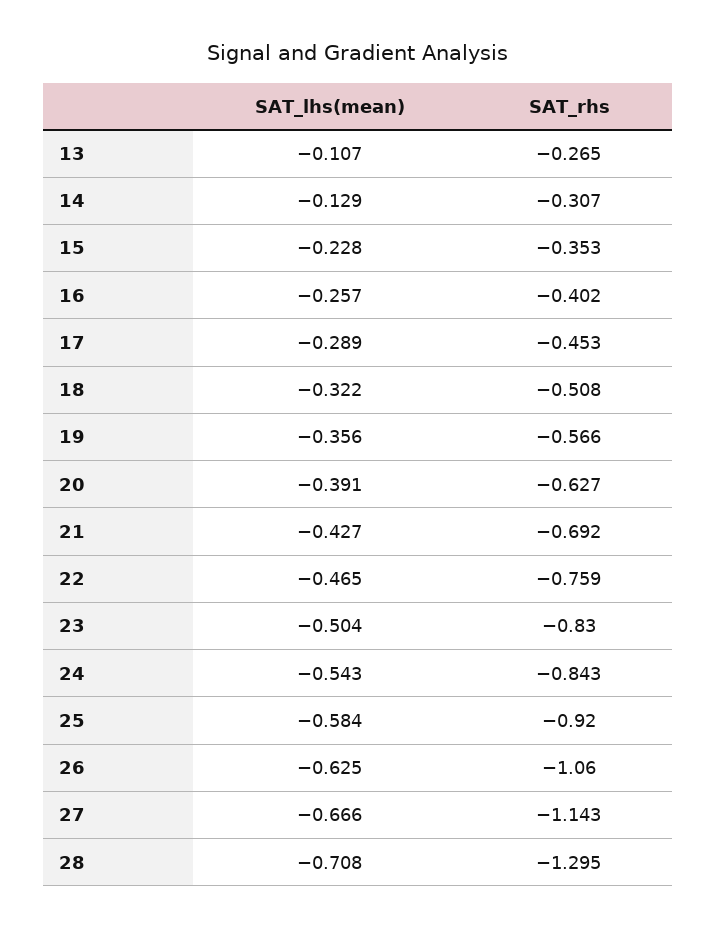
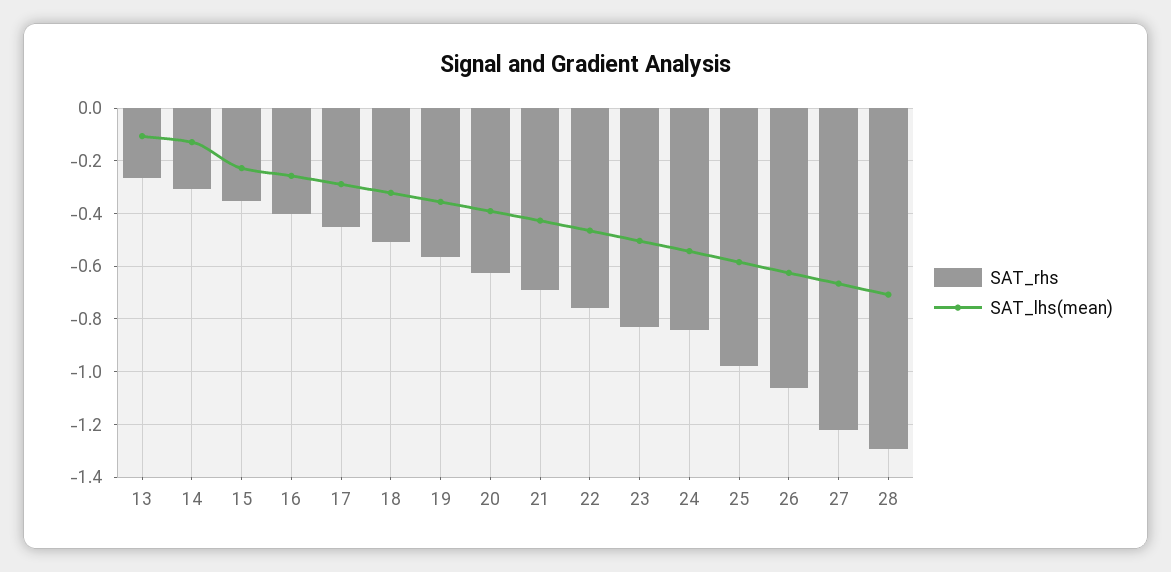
  {
    "SAT_lhs(mean)": {
      "13": -0.107,
      "14": -0.129,
      "15": -0.228,
      "16": -0.257,
      "17": -0.289,
      "18": -0.322,
      "19": -0.356,
      "20": -0.391,
      "21": -0.427,
      "22": -0.465,
      "23": -0.504,
      "24": -0.543,
      "25": -0.584,
      "26": -0.625,
      "27": -0.666,
      "28": -0.708
    },
    "SAT_rhs": {
      "13": -0.265,
      "14": -0.307,
      "15": -0.353,
      "16": -0.402,
      "17": -0.453,
      "18": -0.508,
      "19": -0.566,
      "20": -0.627,
      "21": -0.692,
      "22": -0.759,
      "23": -0.83,
      "24": -0.843,
-     "25": -0.92,
+     "25": -0.975,
      "26": -1.06,
-     "27": -1.143,
+     "27": -1.225,
      "28": -1.295
    }
  }

